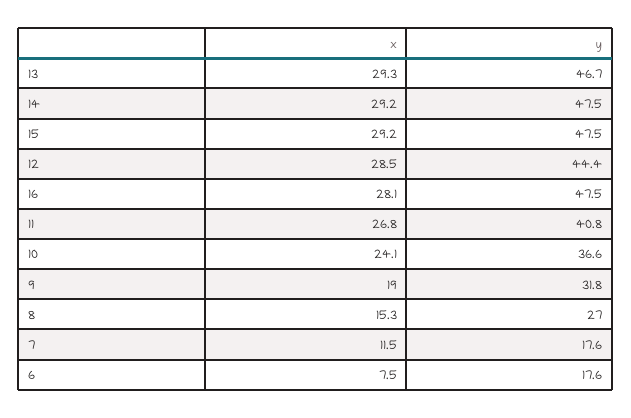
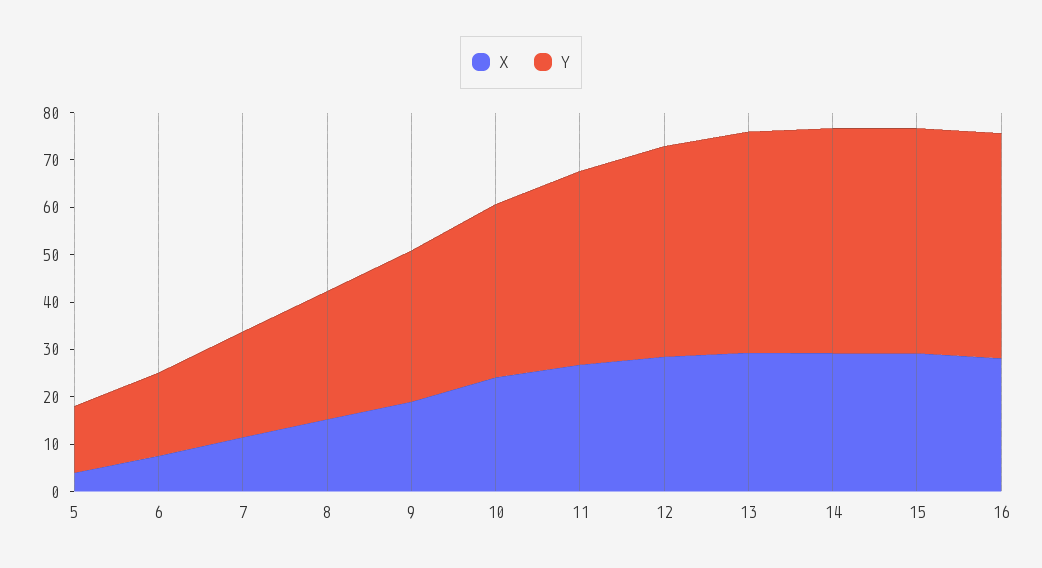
  {
    "x": {
      "13": 29.3,
      "14": 29.2,
      "15": 29.2,
      "12": 28.5,
      "16": 28.1,
      "11": 26.8,
      "10": 24.1,
      "9": 19,
      "8": 15.3,
      "7": 11.5,
-     "6": 7.5
+     "6": 7.5,
+     "5": 4
    },
    "y": {
      "13": 46.7,
      "14": 47.5,
      "15": 47.5,
      "12": 44.4,
      "16": 47.5,
      "11": 40.8,
      "10": 36.6,
      "9": 31.8,
      "8": 27,
-     "7": 17.6,
+     "7": 22,
-     "6": 17.6
+     "6": 17.6,
+     "5": 14
    }
  }

